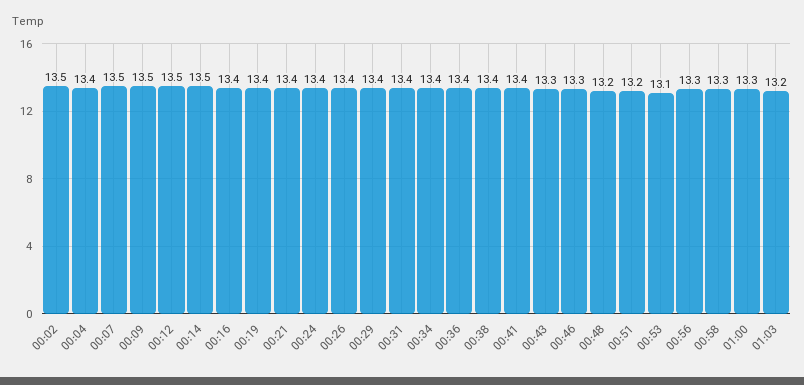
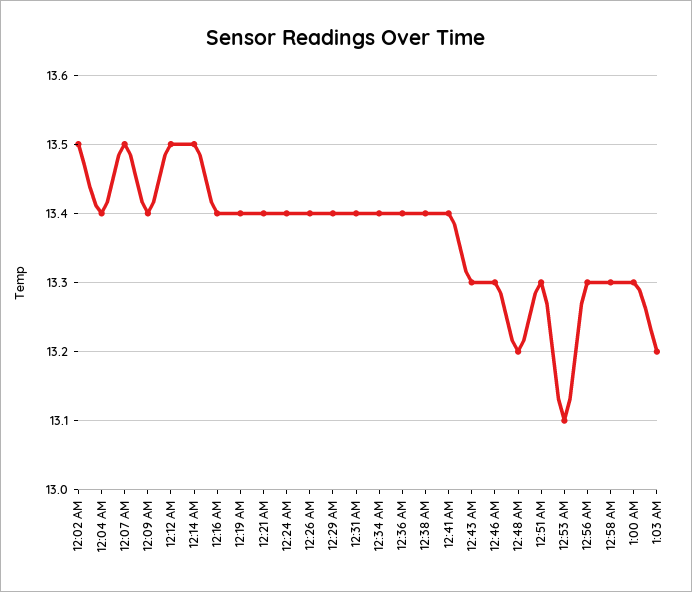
  {
    "00:02": 13.5,
    "00:04": 13.4,
    "00:07": 13.5,
-   "00:09": 13.5,
+   "00:09": 13.4,
    "00:12": 13.5,
    "00:14": 13.5,
    "00:16": 13.4,
    "00:19": 13.4,
    "00:21": 13.4,
    "00:24": 13.4,
    "00:26": 13.4,
    "00:29": 13.4,
    "00:31": 13.4,
    "00:34": 13.4,
    "00:36": 13.4,
    "00:38": 13.4,
    "00:41": 13.4,
    "00:43": 13.3,
    "00:46": 13.3,
    "00:48": 13.2,
-   "00:51": 13.2,
+   "00:51": 13.3,
    "00:53": 13.1,
    "00:56": 13.3,
    "00:58": 13.3,
    "01:00": 13.3,
    "01:03": 13.2
  }

